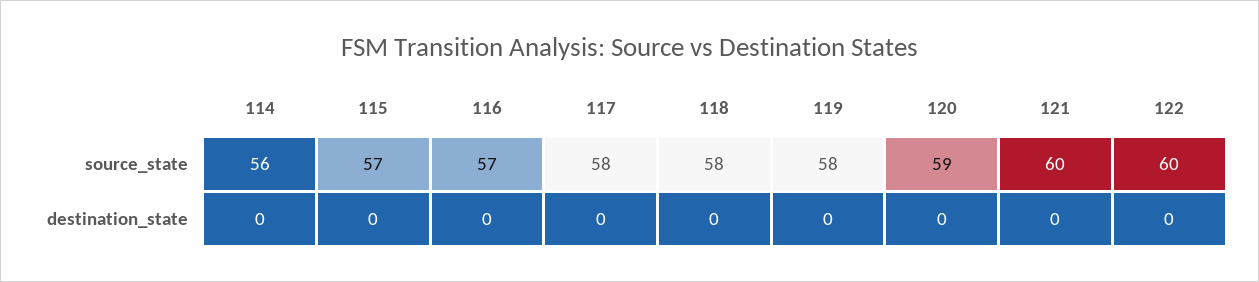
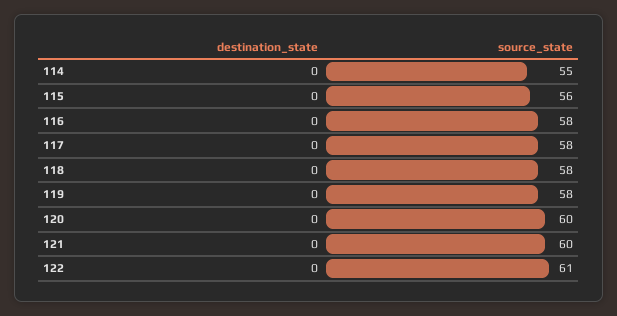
  {
    "114": {
-     "source_state": 56,
+     "source_state": 55,
      "destination_state": 0
    },
    "115": {
-     "source_state": 57,
+     "source_state": 56,
      "destination_state": 0
    },
    "116": {
-     "source_state": 57,
+     "source_state": 58,
      "destination_state": 0
    },
    "117": {
      "source_state": 58,
      "destination_state": 0
    },
    "118": {
      "source_state": 58,
      "destination_state": 0
    },
    "119": {
      "source_state": 58,
      "destination_state": 0
    },
    "120": {
-     "source_state": 59,
+     "source_state": 60,
      "destination_state": 0
    },
    "121": {
      "source_state": 60,
      "destination_state": 0
    },
    "122": {
-     "source_state": 60,
+     "source_state": 61,
      "destination_state": 0
    }
  }

